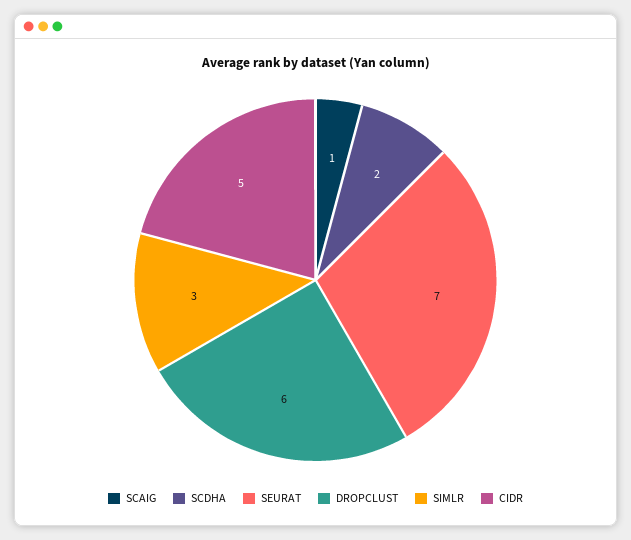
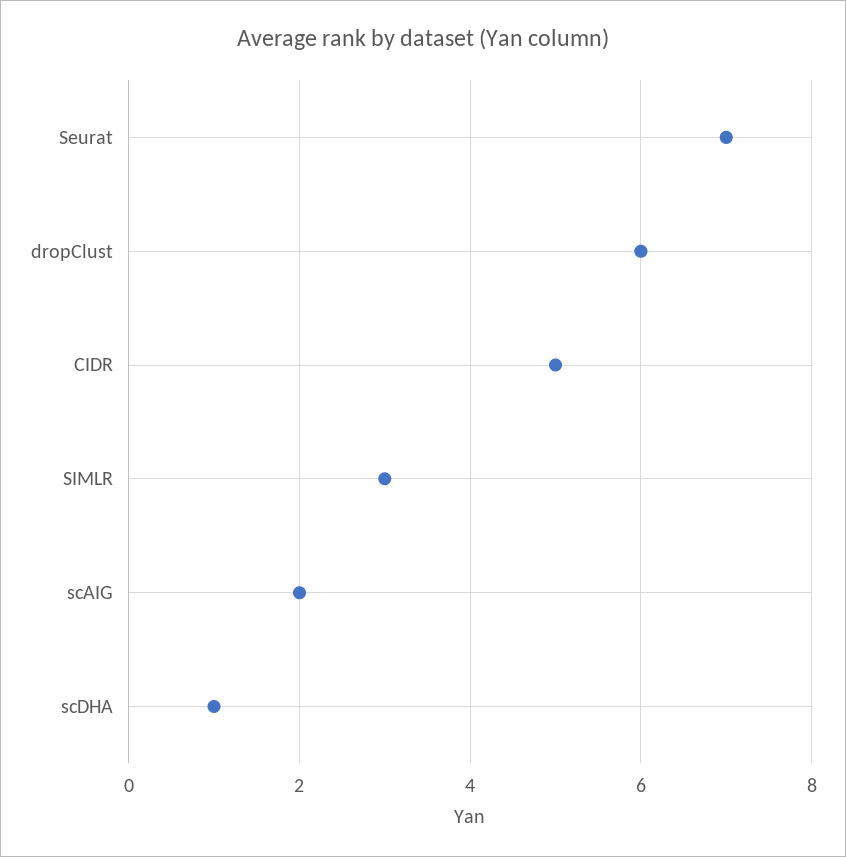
  {
-   "SCAIG": 1,
+   "SCAIG": 2,
-   "SCDHA": 2,
+   "SCDHA": 1,
    "SEURAT": 7,
    "DROPCLUST": 6,
    "SIMLR": 3,
    "CIDR": 5
  }

